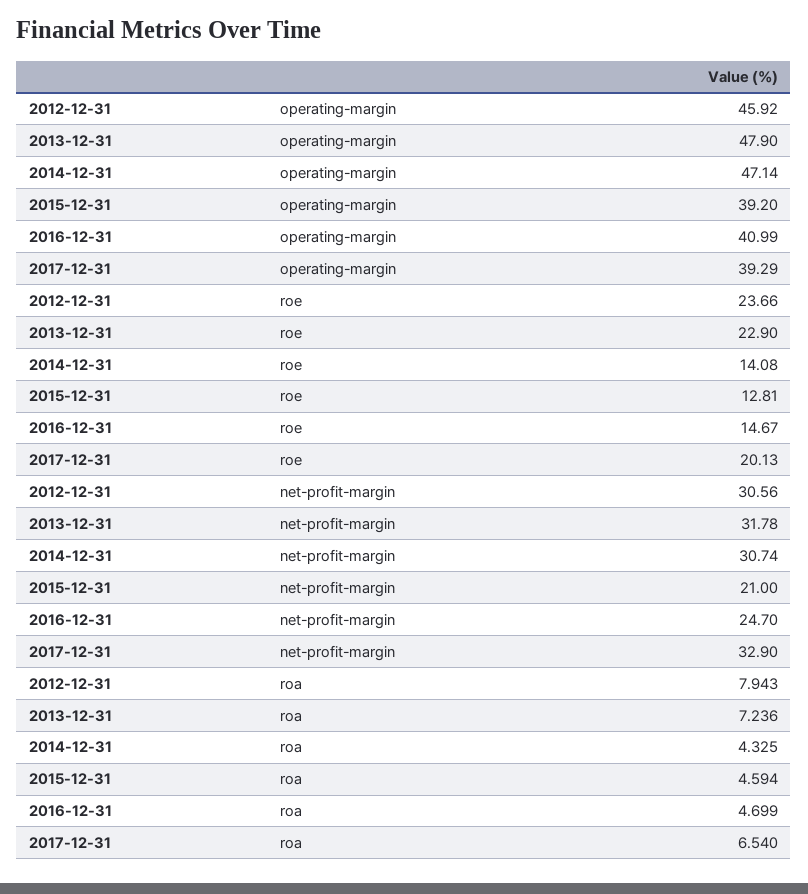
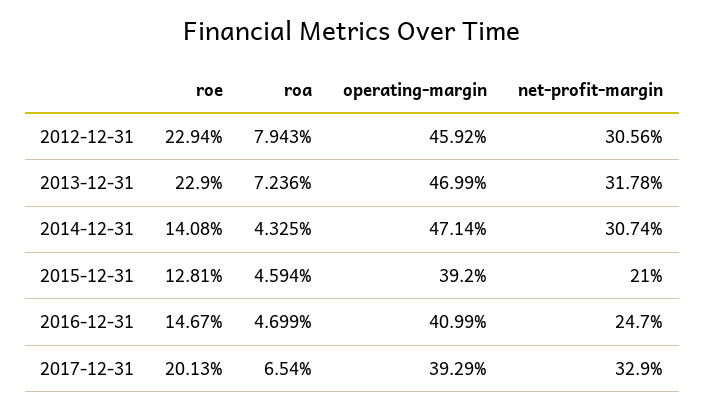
  {
    "2012-12-31": {
      "operating-margin": 45.92,
-     "roe": 23.66,
+     "roe": 22.94,
      "net-profit-margin": 30.56,
      "roa": 7.943
    },
    "2013-12-31": {
-     "operating-margin": 47.9,
+     "operating-margin": 46.99,
      "roe": 22.9,
      "net-profit-margin": 31.78,
      "roa": 7.236
    },
    "2014-12-31": {
      "operating-margin": 47.14,
      "roe": 14.08,
      "net-profit-margin": 30.74,
      "roa": 4.325
    },
    "2015-12-31": {
      "operating-margin": 39.2,
      "roe": 12.81,
      "net-profit-margin": 21,
      "roa": 4.594
    },
    "2016-12-31": {
      "operating-margin": 40.99,
      "roe": 14.67,
      "net-profit-margin": 24.7,
      "roa": 4.699
    },
    "2017-12-31": {
      "operating-margin": 39.29,
      "roe": 20.13,
      "net-profit-margin": 32.9,
      "roa": 6.54
    }
  }

